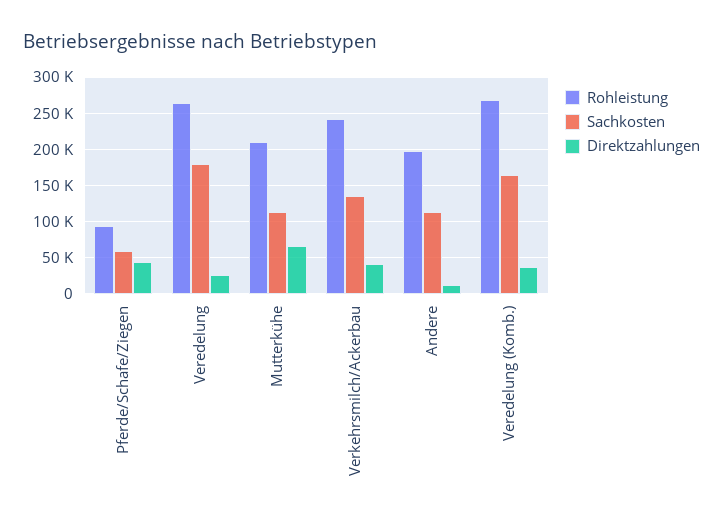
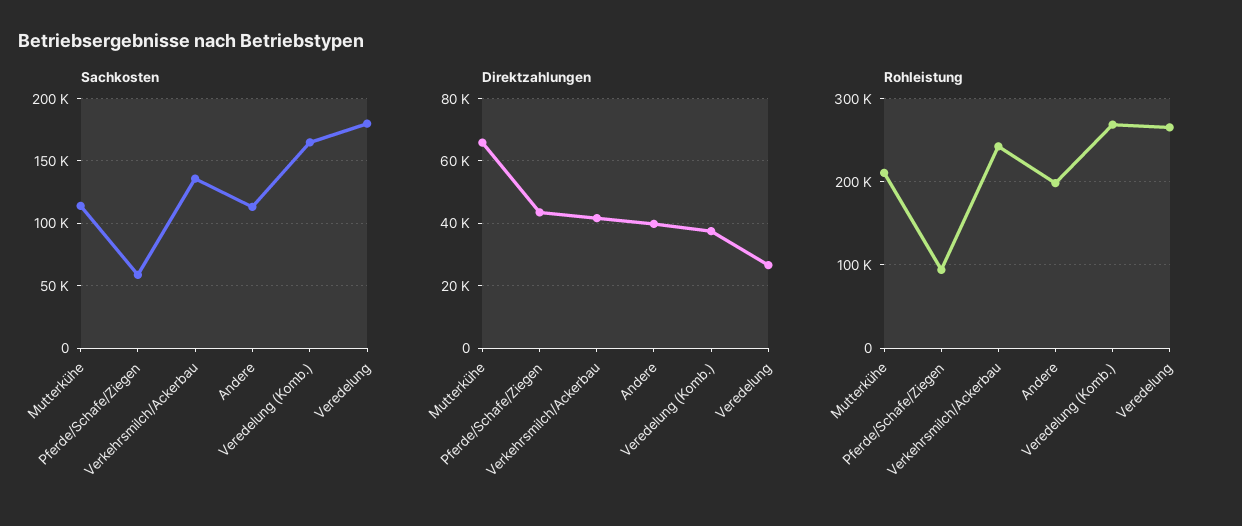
  {
    "Rohleistung": {
      "Pferde/Schafe/Ziegen": 90000,
      "Veredelung": 270000,
      "Mutterkühe": 210000,
      "Verkehrsmilch/Ackerbau": 240000,
      "Andere": 200000,
      "Veredelung (Komb.)": 270000
    },
    "Sachkosten": {
      "Pferde/Schafe/Ziegen": 60000,
      "Veredelung": 180000,
      "Mutterkühe": 115000,
      "Verkehrsmilch/Ackerbau": 135000,
      "Andere": 115000,
      "Veredelung (Komb.)": 165000
    },
    "Direktzahlungen": {
      "Pferde/Schafe/Ziegen": 44000,
      "Veredelung": 26000,
      "Mutterkühe": 66000,
      "Verkehrsmilch/Ackerbau": 42000,
-     "Andere": 10000,
+     "Andere": 40000,
      "Veredelung (Komb.)": 38000
    }
  }

